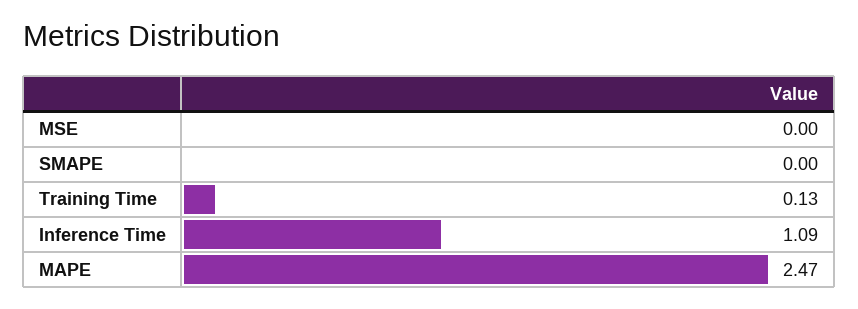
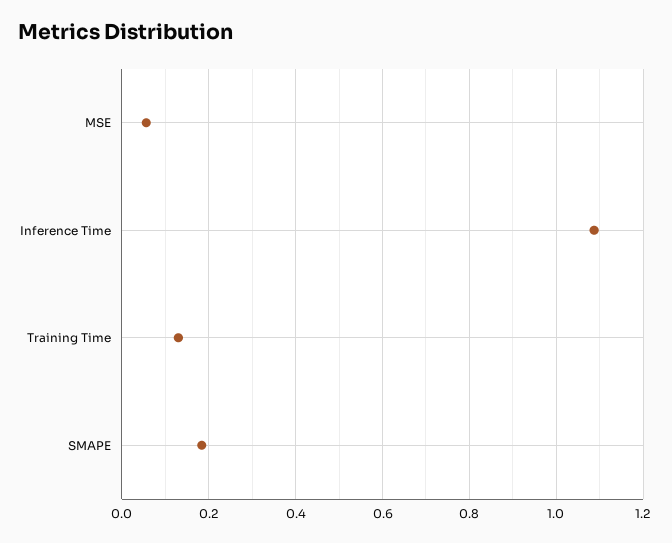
  {
-   "MSE": 0,
+   "MSE": 0.06,
-   "SMAPE": 0,
+   "SMAPE": 0.18,
    "Training Time": 0.13,
-   "Inference Time": 1.09,
+   "Inference Time": 1.09
-   "MAPE": 2.47
  }

